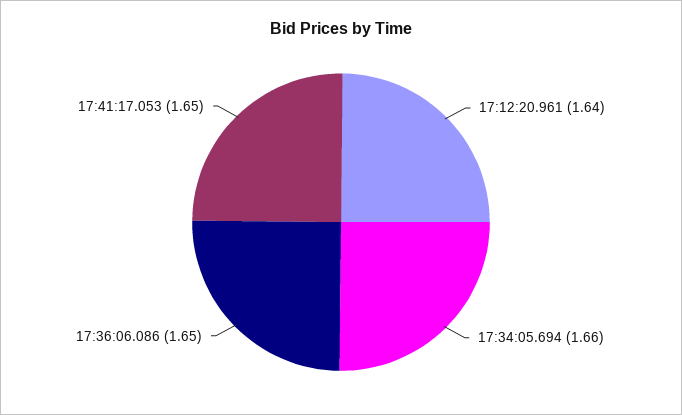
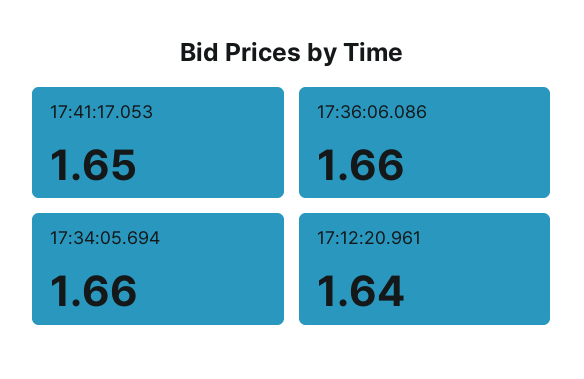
  {
    "17:12:20.961": 1.64,
    "17:34:05.694": 1.66,
-   "17:36:06.086": 1.65,
+   "17:36:06.086": 1.66,
    "17:41:17.053": 1.65
  }

